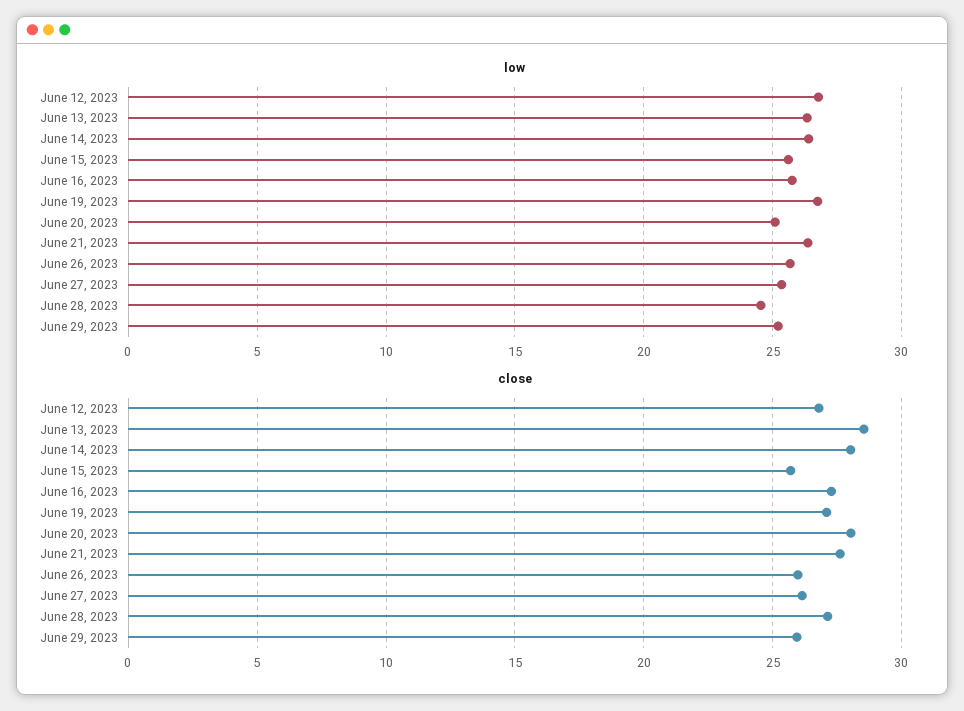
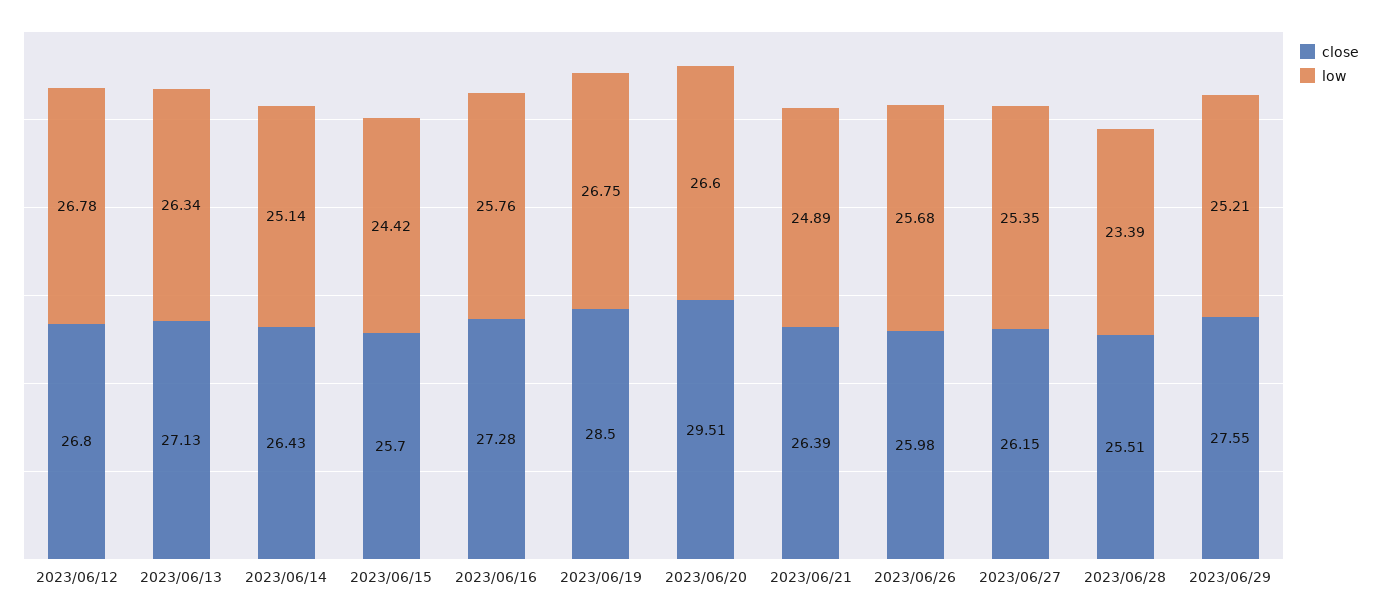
  {
    "low": {
      "June 12, 2023": 26.78,
      "June 13, 2023": 26.34,
-     "June 14, 2023": 26.5,
+     "June 14, 2023": 25.14,
-     "June 15, 2023": 25.5,
+     "June 15, 2023": 24.42,
      "June 16, 2023": 25.76,
      "June 19, 2023": 26.75,
-     "June 20, 2023": 25,
+     "June 20, 2023": 26.6,
-     "June 21, 2023": 26.5,
+     "June 21, 2023": 24.89,
      "June 26, 2023": 25.68,
      "June 27, 2023": 25.35,
-     "June 28, 2023": 24.5,
+     "June 28, 2023": 23.39,
      "June 29, 2023": 25.21
    },
    "close": {
      "June 12, 2023": 26.8,
-     "June 13, 2023": 28.5,
+     "June 13, 2023": 27.13,
-     "June 14, 2023": 28,
+     "June 14, 2023": 26.43,
      "June 15, 2023": 25.7,
      "June 16, 2023": 27.28,
-     "June 19, 2023": 27,
+     "June 19, 2023": 28.5,
-     "June 20, 2023": 28,
+     "June 20, 2023": 29.51,
-     "June 21, 2023": 27.5,
+     "June 21, 2023": 26.39,
      "June 26, 2023": 25.98,
      "June 27, 2023": 26.15,
-     "June 28, 2023": 27,
+     "June 28, 2023": 25.51,
-     "June 29, 2023": 26
+     "June 29, 2023": 27.55
    }
  }

